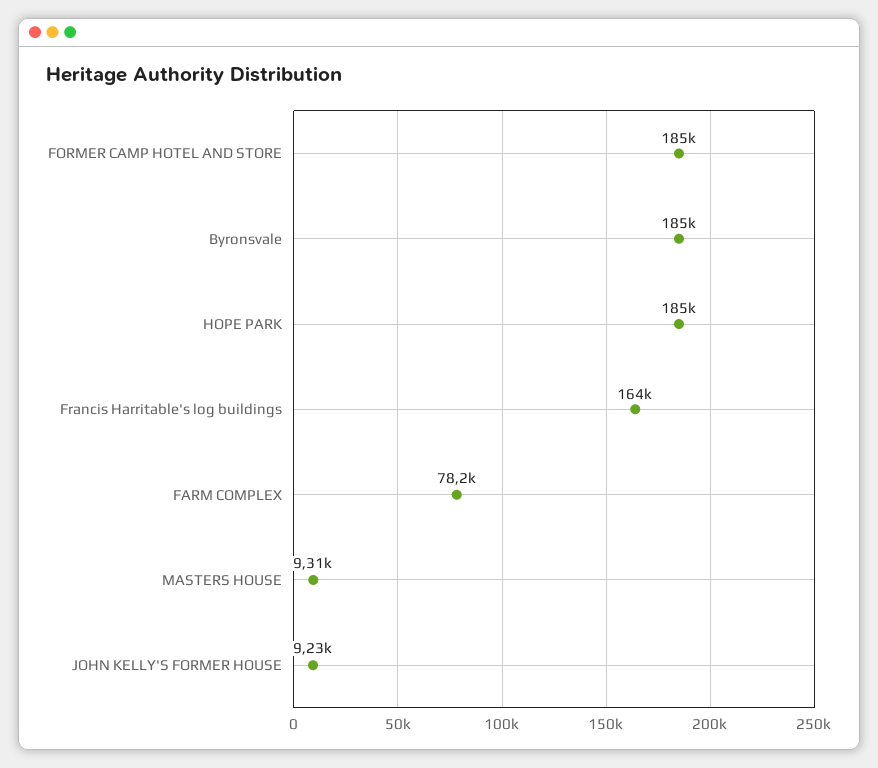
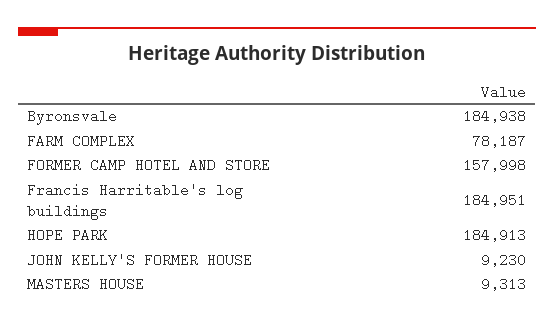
  {
-   "FORMER CAMP HOTEL AND STORE": 185000,
+   "FORMER CAMP HOTEL AND STORE": 157998,
    "Byronsvale": 184938,
    "HOPE PARK": 184913,
-   "Francis Harritable's log buildings": 164000,
+   "Francis Harritable's log buildings": 184951,
    "FARM COMPLEX": 78187,
    "MASTERS HOUSE": 9313,
    "JOHN KELLY'S FORMER HOUSE": 9230
  }

